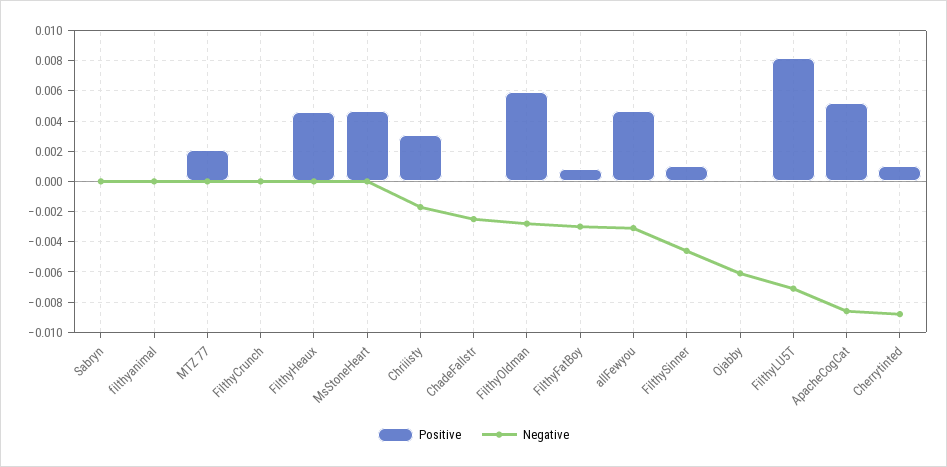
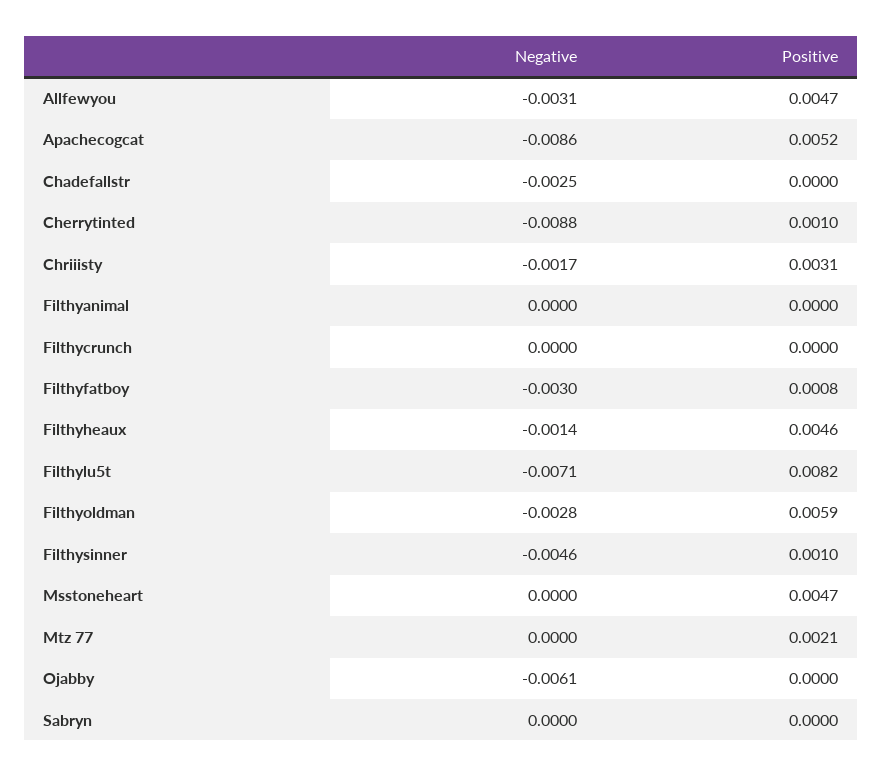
  {
    "Positive": {
      "Sabryn": 0,
      "filthyanimal": 0,
      "MTZ 77": 0.0021,
      "FilthyCrunch": 0,
      "FilthyHeaux": 0.0046,
      "MsStoneHeart": 0.0047,
      "Chriiisty": 0.0031,
      "ChadeFallstr": 0,
      "FilthyOldman": 0.0059,
      "FilthyFatBoy": 0.0008,
      "allFewyou": 0.0047,
      "FilthySinner": 0.001,
      "Ojabby": 0,
      "FilthyLU5T": 0.0082,
      "ApacheCogCat": 0.0052,
      "Cherrytinted": 0.001
    },
    "Negative": {
      "Sabryn": 0,
      "filthyanimal": 0,
      "MTZ 77": 0,
      "FilthyCrunch": 0,
-     "FilthyHeaux": 0,
+     "FilthyHeaux": -0.0014,
      "MsStoneHeart": 0,
      "Chriiisty": -0.0017,
      "ChadeFallstr": -0.0025,
      "FilthyOldman": -0.0028,
      "FilthyFatBoy": -0.003,
      "allFewyou": -0.0031,
      "FilthySinner": -0.0046,
      "Ojabby": -0.0061,
      "FilthyLU5T": -0.0071,
      "ApacheCogCat": -0.0086,
      "Cherrytinted": -0.0088
    }
  }

